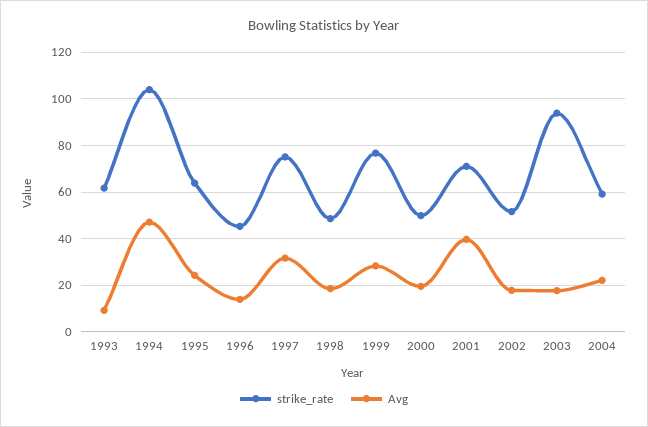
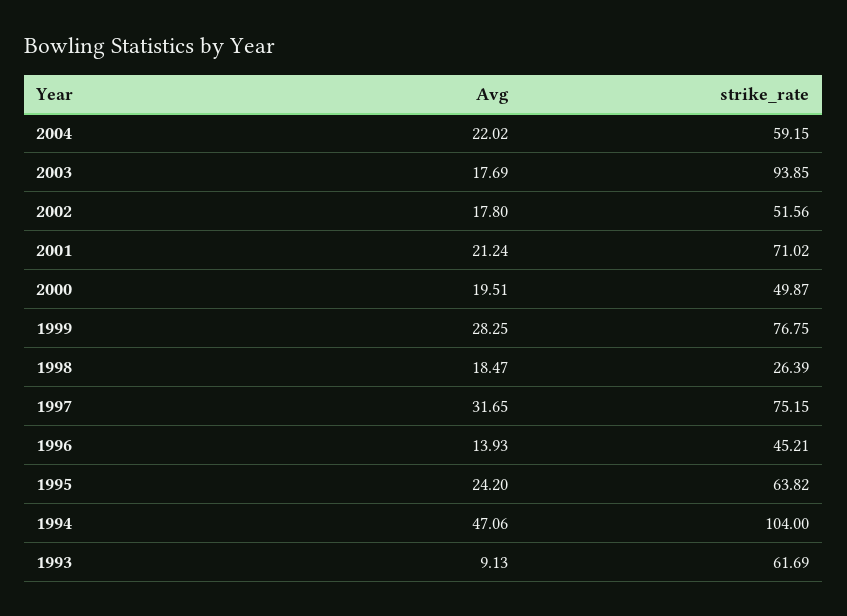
  {
    "strike_rate": {
      "1993": 61.69,
      "1994": 104,
      "1995": 63.82,
      "1996": 45.21,
      "1997": 75.15,
-     "1998": 50,
+     "1998": 26.39,
      "1999": 76.75,
      "2000": 49.87,
      "2001": 71.02,
      "2002": 51.56,
      "2003": 93.85,
      "2004": 59.15
    },
    "Avg": {
      "1993": 9.13,
      "1994": 47.06,
      "1995": 24.2,
      "1996": 13.93,
      "1997": 31.65,
      "1998": 18.47,
      "1999": 28.25,
      "2000": 19.51,
-     "2001": 40,
+     "2001": 21.24,
      "2002": 17.8,
      "2003": 17.69,
      "2004": 22.02
    }
  }

